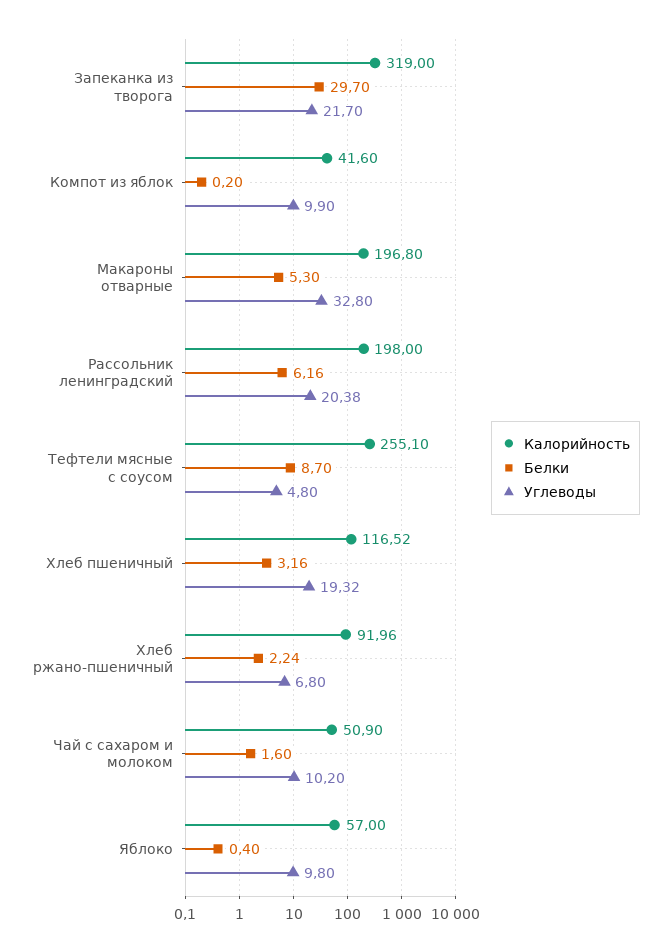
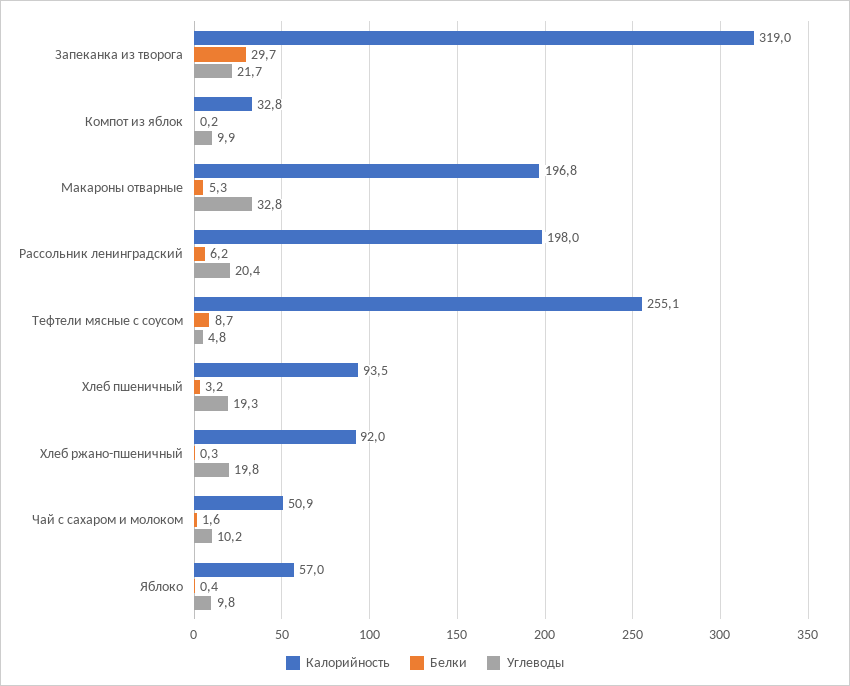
  {
    "Калорийность": {
      "Запеканка из творога": 319,
-     "Компот из яблок": 41.6,
+     "Компот из яблок": 32.8,
      "Макароны отварные": 196.8,
      "Рассольник ленинградский": 198,
      "Тефтели мясные с соусом": 255.1,
-     "Хлеб пшеничный": 116.52,
+     "Хлеб пшеничный": 93.5,
      "Хлеб ржано-пшеничный": 91.96,
      "Чай с сахаром и молоком": 50.9,
      "Яблоко": 57
    },
    "Белки": {
      "Запеканка из творога": 29.7,
      "Компот из яблок": 0.2,
      "Макароны отварные": 5.3,
      "Рассольник ленинградский": 6.16,
      "Тефтели мясные с соусом": 8.7,
      "Хлеб пшеничный": 3.16,
-     "Хлеб ржано-пшеничный": 2.24,
+     "Хлеб ржано-пшеничный": 0.3,
      "Чай с сахаром и молоком": 1.6,
      "Яблоко": 0.4
    },
    "Углеводы": {
      "Запеканка из творога": 21.7,
      "Компот из яблок": 9.9,
      "Макароны отварные": 32.8,
      "Рассольник ленинградский": 20.38,
      "Тефтели мясные с соусом": 4.8,
      "Хлеб пшеничный": 19.32,
-     "Хлеб ржано-пшеничный": 6.8,
+     "Хлеб ржано-пшеничный": 19.8,
      "Чай с сахаром и молоком": 10.2,
      "Яблоко": 9.8
    }
  }

